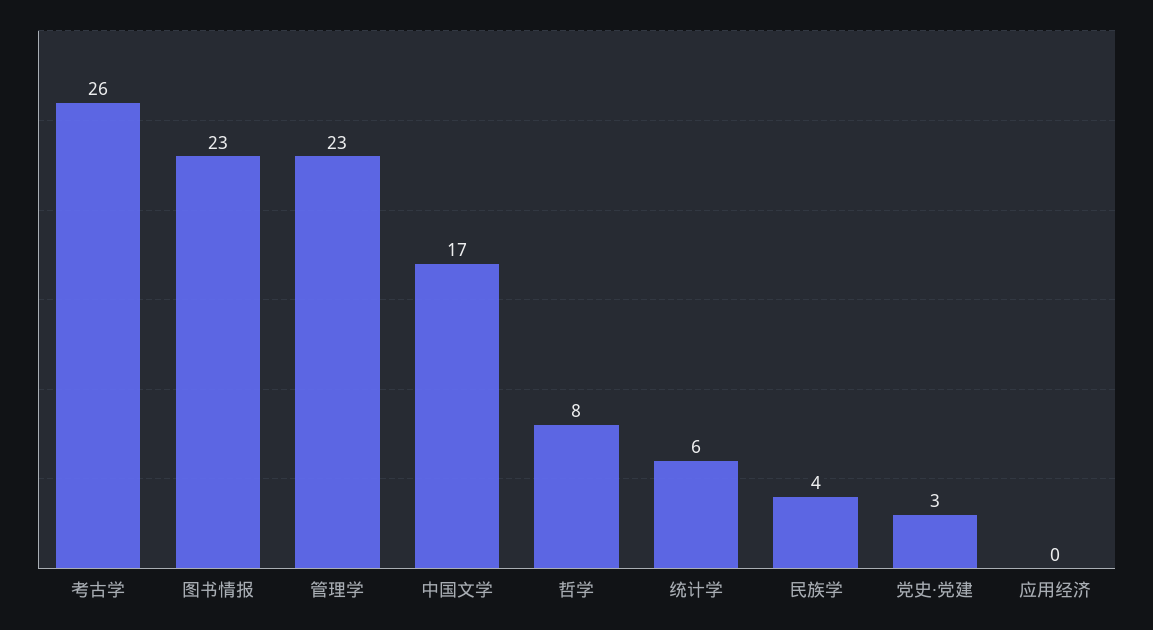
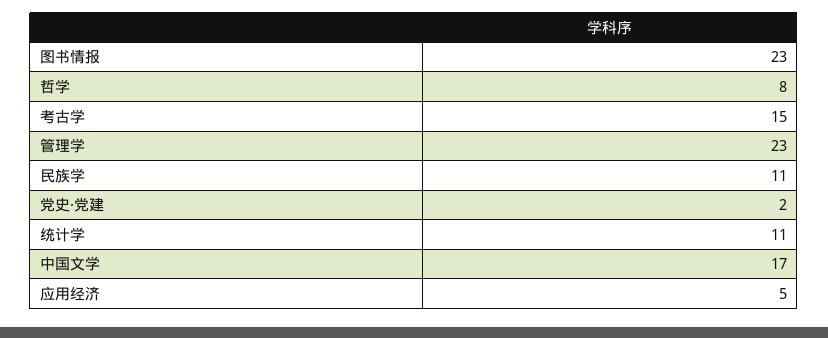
  {
-   "考古学": 26,
+   "考古学": 15,
    "图书情报": 23,
    "管理学": 23,
    "中国文学": 17,
    "哲学": 8,
-   "统计学": 6,
+   "统计学": 11,
-   "民族学": 4,
+   "民族学": 11,
-   "党史·党建": 3,
+   "党史·党建": 2,
-   "应用经济": 0
+   "应用经济": 5
  }

